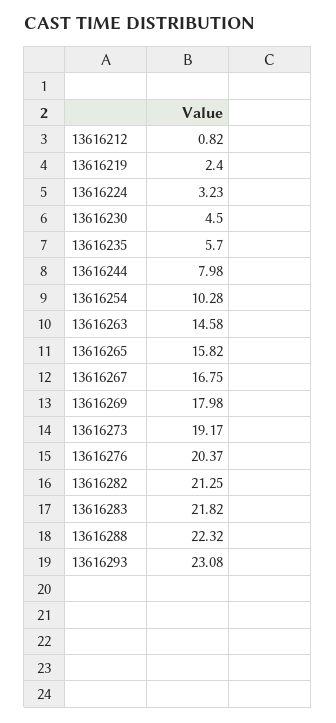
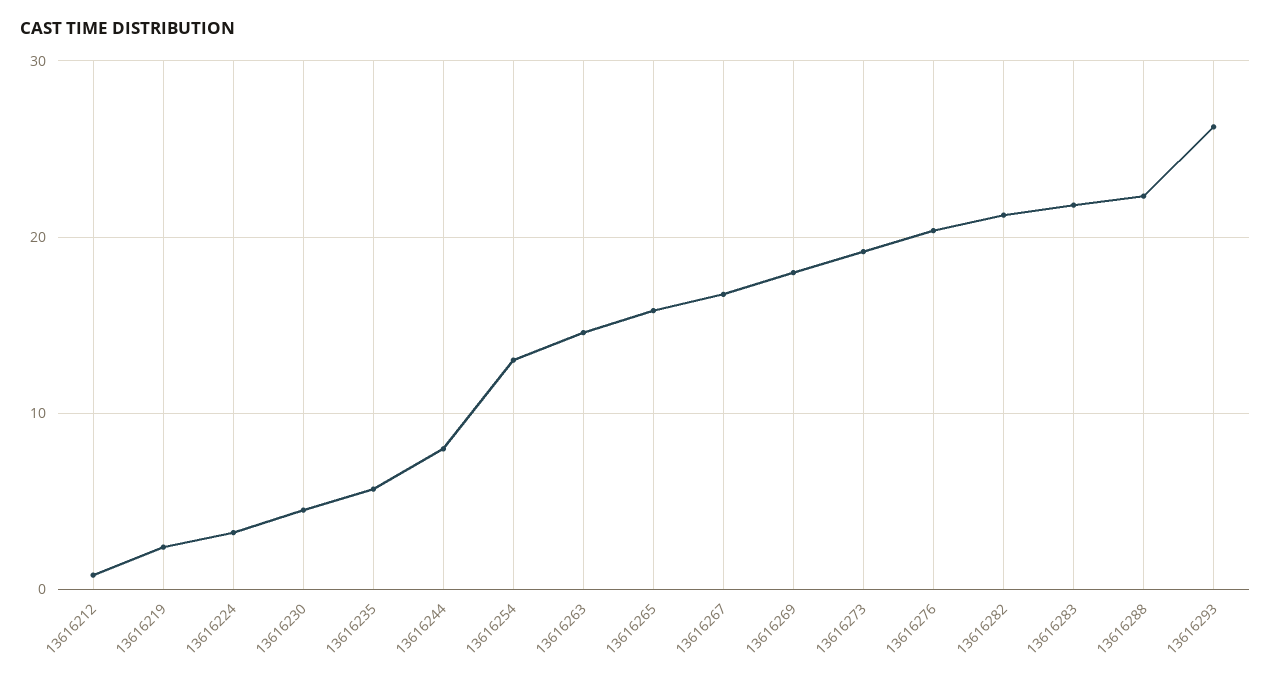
  {
    "13616212": 0.82,
    "13616219": 2.4,
    "13616224": 3.23,
    "13616230": 4.5,
    "13616235": 5.7,
    "13616244": 7.98,
-   "13616254": 10.28,
+   "13616254": 13,
    "13616263": 14.58,
    "13616265": 15.82,
    "13616267": 16.75,
    "13616269": 17.98,
    "13616273": 19.17,
    "13616276": 20.37,
    "13616282": 21.25,
    "13616283": 21.82,
    "13616288": 22.32,
-   "13616293": 23.08
+   "13616293": 26
  }

